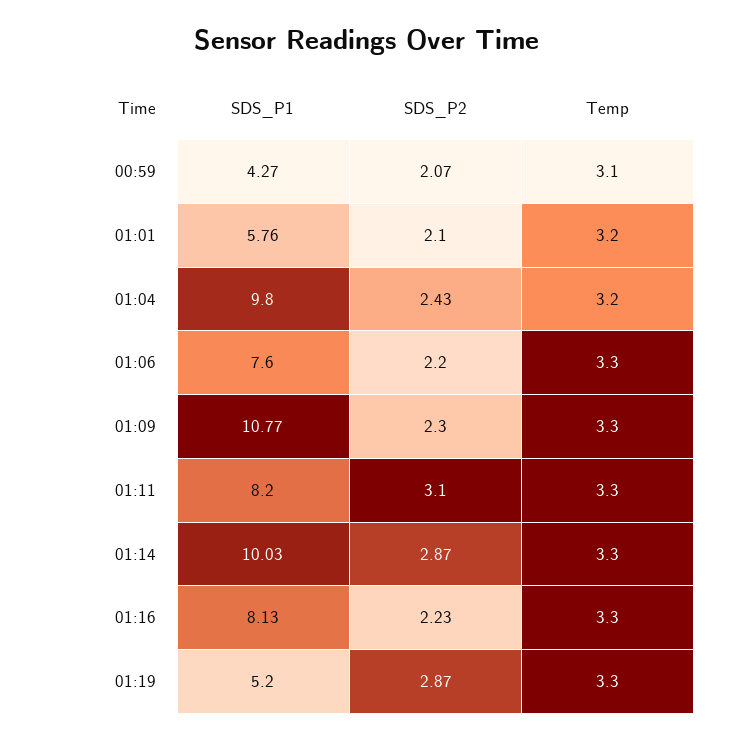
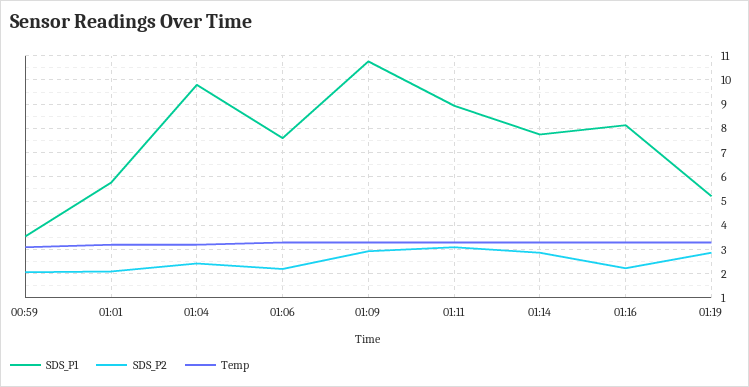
  {
    "SDS_P1": {
-     "00:59": 4.27,
+     "00:59": 3.5,
      "01:01": 5.76,
      "01:04": 9.8,
      "01:06": 7.6,
      "01:09": 10.77,
-     "01:11": 8.2,
+     "01:11": 9,
-     "01:14": 10.03,
+     "01:14": 7.75,
      "01:16": 8.13,
      "01:19": 5.2
    },
    "SDS_P2": {
      "00:59": 2.07,
      "01:01": 2.1,
      "01:04": 2.43,
      "01:06": 2.2,
-     "01:09": 2.3,
+     "01:09": 3,
      "01:11": 3.1,
      "01:14": 2.87,
      "01:16": 2.23,
      "01:19": 2.87
    },
    "Temp": {
      "00:59": 3.1,
      "01:01": 3.2,
      "01:04": 3.2,
      "01:06": 3.3,
      "01:09": 3.3,
      "01:11": 3.3,
      "01:14": 3.3,
      "01:16": 3.3,
      "01:19": 3.3
    }
  }

